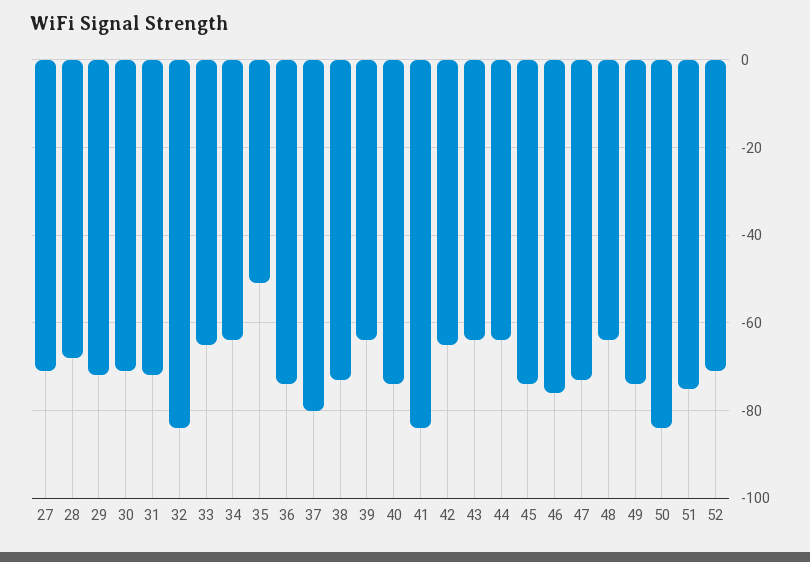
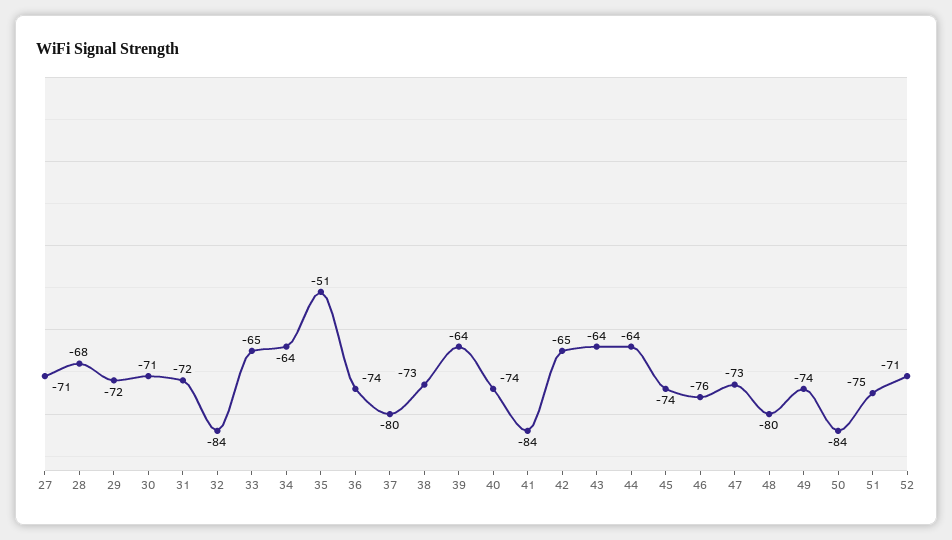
  {
    "27": -71,
    "28": -68,
    "29": -72,
    "30": -71,
    "31": -72,
    "32": -84,
    "33": -65,
    "34": -64,
    "35": -51,
    "36": -74,
    "37": -80,
    "38": -73,
    "39": -64,
    "40": -74,
    "41": -84,
    "42": -65,
    "43": -64,
    "44": -64,
    "45": -74,
    "46": -76,
    "47": -73,
-   "48": -65,
+   "48": -80,
    "49": -74,
    "50": -84,
    "51": -75,
    "52": -71
  }

